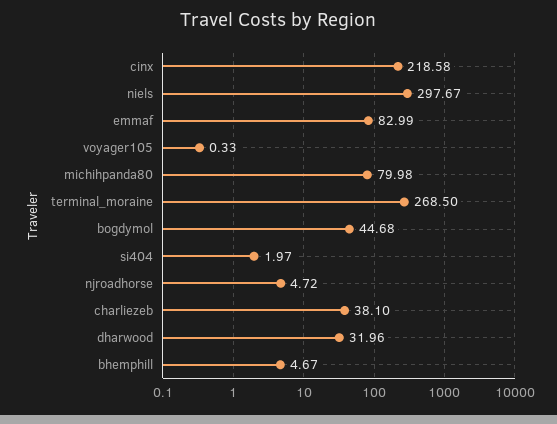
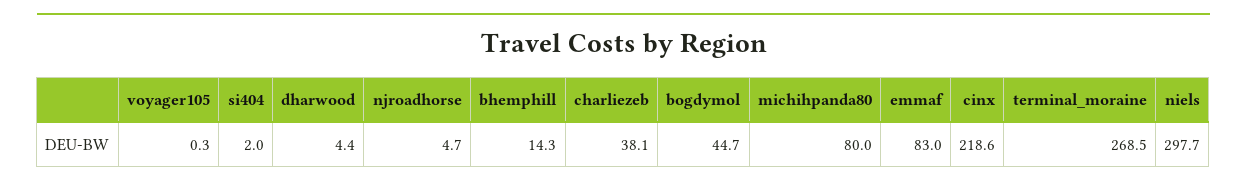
  {
    "cinx": 218.58,
    "niels": 297.67,
    "emmaf": 82.99,
    "voyager105": 0.33,
    "michihpanda80": 79.98,
    "terminal_moraine": 268.5,
    "bogdymol": 44.68,
    "si404": 1.97,
    "njroadhorse": 4.72,
    "charliezeb": 38.1,
-   "dharwood": 31.96,
+   "dharwood": 4.4,
-   "bhemphill": 4.67
+   "bhemphill": 14.3
  }

